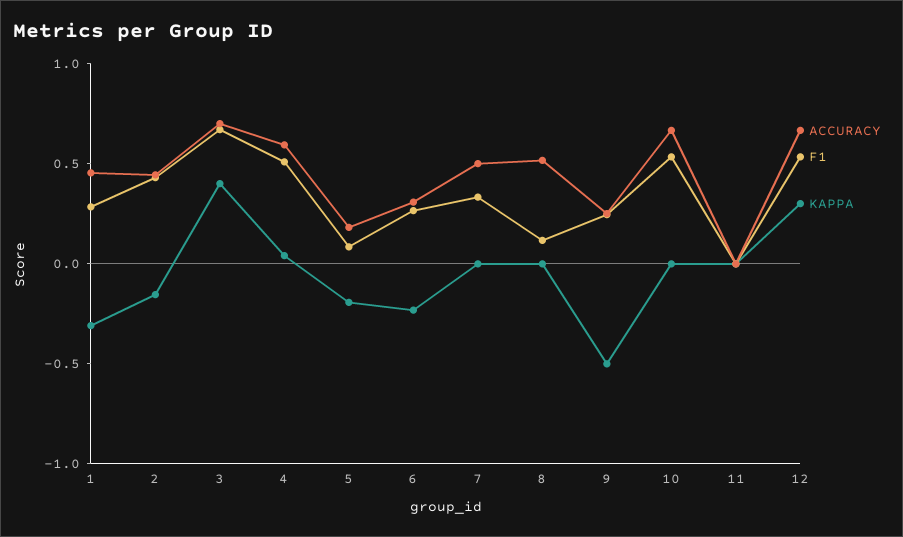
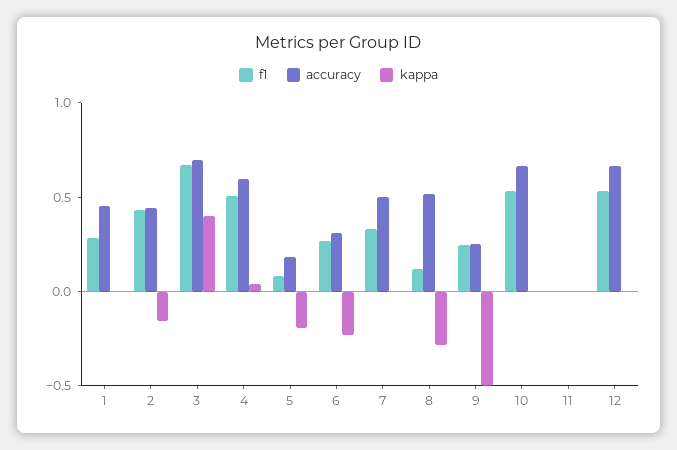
  {
    "ACCURACY": {
      "1": 0.5,
      "2": 0.4,
      "3": 0.7,
      "4": 0.6,
      "5": 0.2,
      "6": 0.3,
      "7": 0.5,
      "8": 0.5,
      "9": 0.3,
      "10": 0.7,
      "11": 0,
      "12": 0.7
    },
    "F1": {
      "1": 0.3,
      "2": 0.4,
      "3": 0.7,
      "4": 0.5,
      "5": 0.1,
      "6": 0.3,
      "7": 0.3,
      "8": 0.1,
      "9": 0.2,
      "10": 0.5,
      "11": 0,
      "12": 0.5
    },
    "KAPPA": {
-     "1": -0.3,
+     "1": 0,
      "2": -0.2,
      "3": 0.4,
      "4": 0,
      "5": -0.2,
      "6": -0.2,
      "7": 0,
-     "8": 0,
+     "8": -0.3,
      "9": -0.5,
      "10": 0,
      "11": 0,
-     "12": 0.3
+     "12": 0
    }
  }

